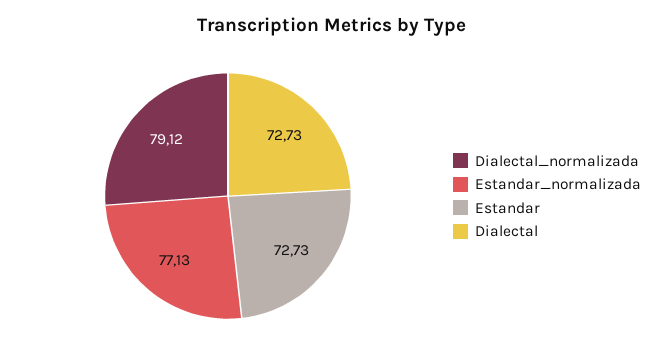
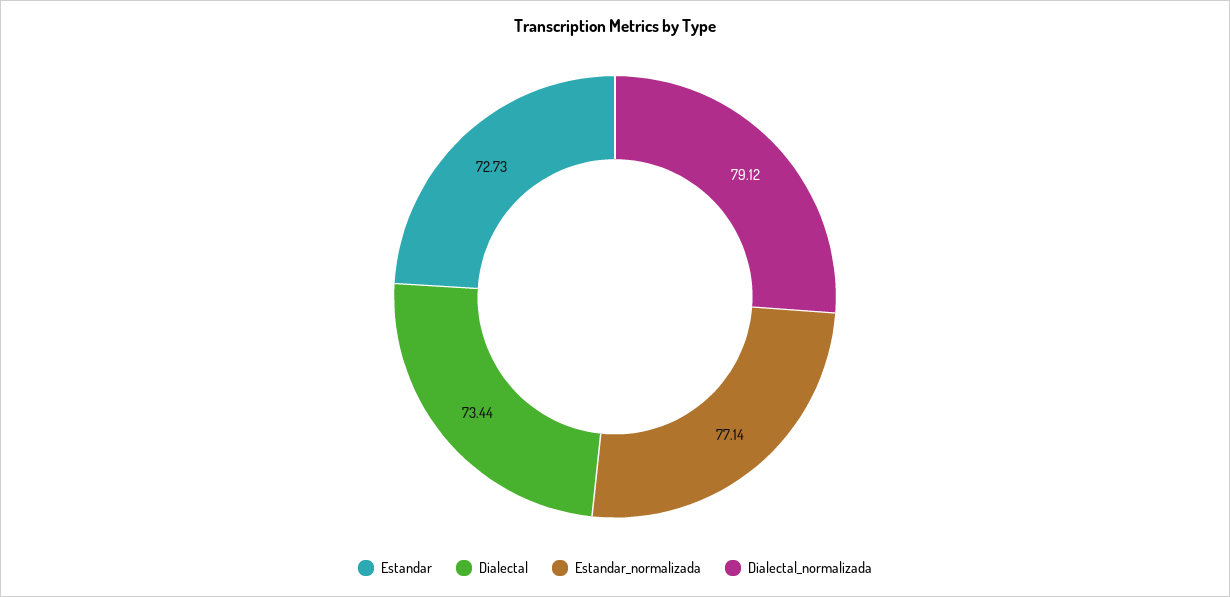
  {
    "Dialectal_normalizada": 79.12,
-   "Estandar_normalizada": 77.13,
+   "Estandar_normalizada": 77.14,
    "Estandar": 72.73,
-   "Dialectal": 72.73
+   "Dialectal": 73.44
  }

